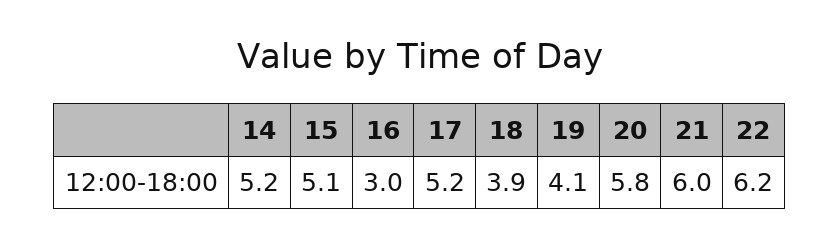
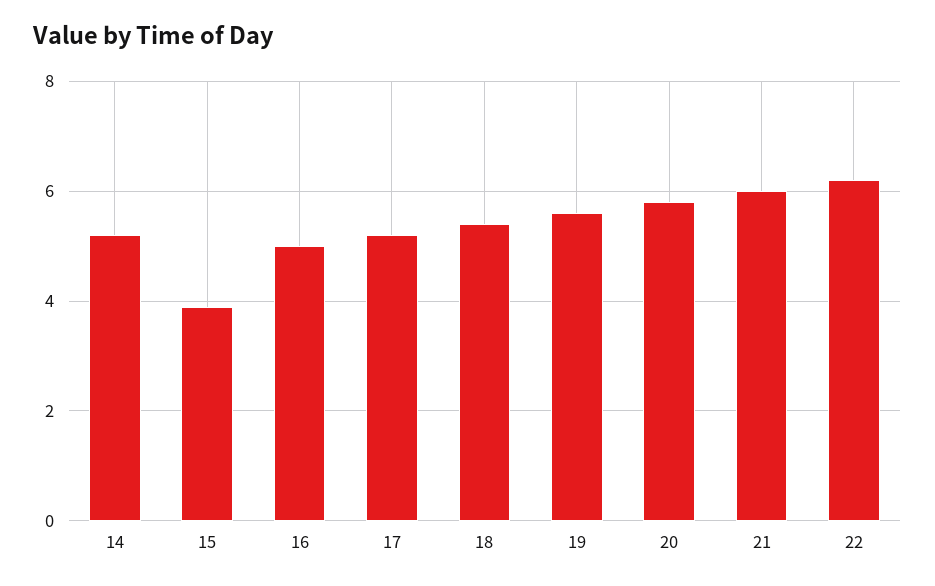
  {
    "14": 5.2,
-   "15": 5.1,
+   "15": 4,
-   "16": 3,
+   "16": 5,
    "17": 5.2,
-   "18": 3.9,
+   "18": 5.5,
-   "19": 4.1,
+   "19": 5.5,
    "20": 5.8,
    "21": 6,
    "22": 6.2
  }

